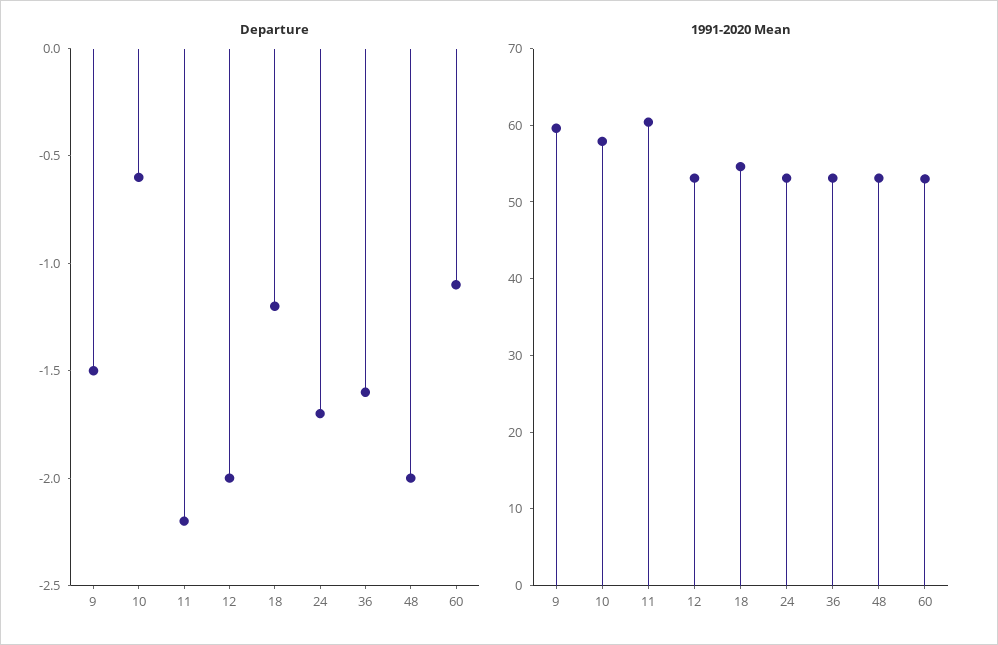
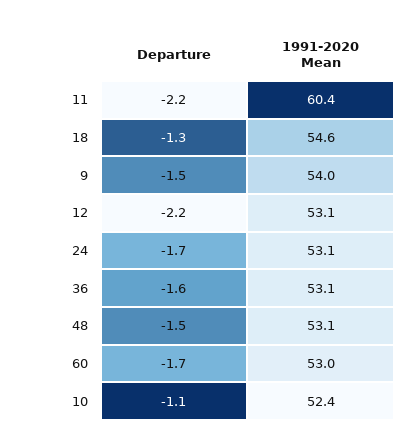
  {
    "Departure": {
      "9": -1.5,
-     "10": -0.6,
+     "10": -1.1,
      "11": -2.2,
-     "12": -2,
+     "12": -2.2,
-     "18": -1.2,
+     "18": -1.3,
      "24": -1.7,
      "36": -1.6,
-     "48": -2,
+     "48": -1.5,
-     "60": -1.1
+     "60": -1.7
    },
    "1991-2020 Mean": {
-     "9": 60,
+     "9": 54,
-     "10": 58,
+     "10": 52.4,
      "11": 60.4,
      "12": 53.1,
      "18": 54.6,
      "24": 53.1,
      "36": 53.1,
      "48": 53.1,
      "60": 53
    }
  }

